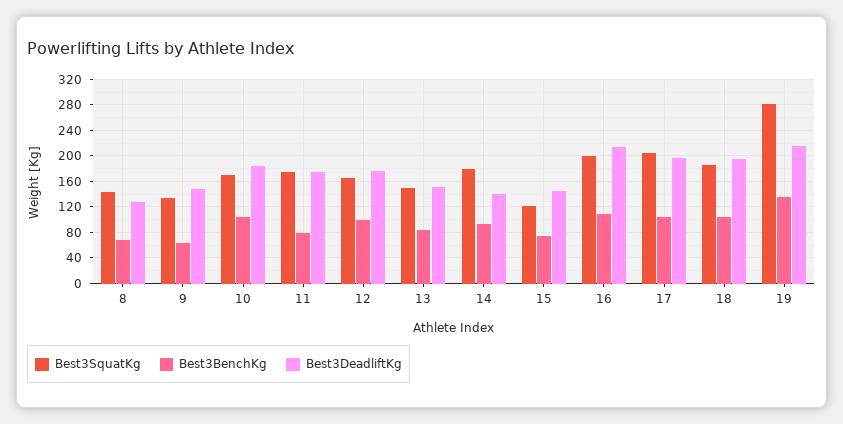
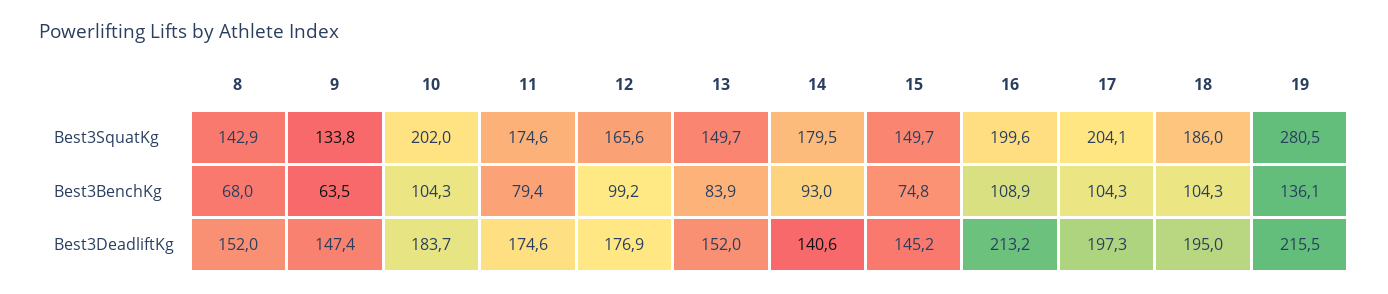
  {
    "Best3SquatKg": {
      "8": 142.9,
      "9": 133.8,
-     "10": 170,
+     "10": 202,
      "11": 174.6,
      "12": 165.6,
      "13": 149.7,
      "14": 179.5,
-     "15": 120,
+     "15": 149.7,
      "16": 199.6,
      "17": 204.1,
      "18": 186,
      "19": 280.5
    },
    "Best3BenchKg": {
      "8": 68,
      "9": 63.5,
      "10": 104.3,
      "11": 79.4,
      "12": 99.2,
      "13": 83.9,
      "14": 93,
      "15": 74.8,
      "16": 108.9,
      "17": 104.3,
      "18": 104.3,
      "19": 136.1
    },
    "Best3DeadliftKg": {
-     "8": 130,
+     "8": 152,
      "9": 147.4,
      "10": 183.7,
      "11": 174.6,
      "12": 176.9,
      "13": 152,
      "14": 140.6,
      "15": 145.2,
      "16": 213.2,
      "17": 197.3,
      "18": 195,
      "19": 215.5
    }
  }

